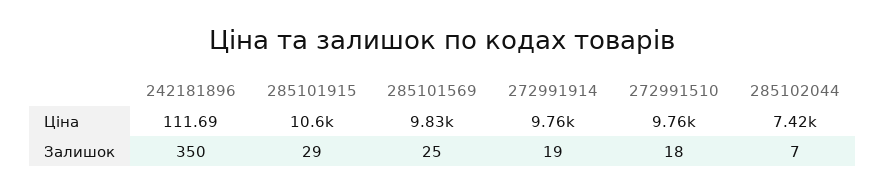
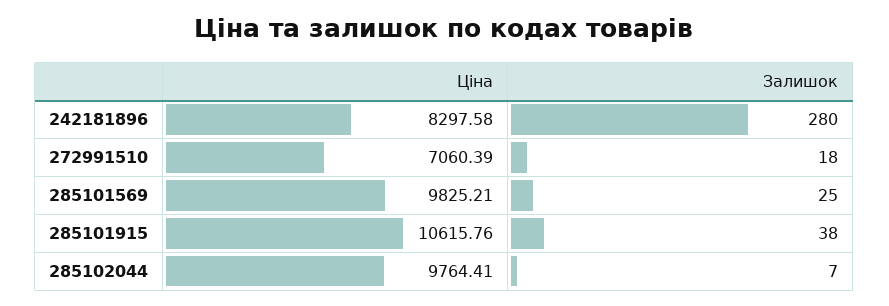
  {
    "242181896": {
-     "Ціна": 111.69,
+     "Ціна": 8297.58,
-     "Залишок": 350
+     "Залишок": 280
    },
    "285101915": {
      "Ціна": 10615.76,
-     "Залишок": 29
+     "Залишок": 38
    },
    "285101569": {
      "Ціна": 9825.21,
      "Залишок": 25
    },
-   "272991914": {
-     "Ціна": 9760,
-     "Залишок": 19
-   },
    "272991510": {
-     "Ціна": 9760,
+     "Ціна": 7060.39,
      "Залишок": 18
    },
    "285102044": {
-     "Ціна": 7420,
+     "Ціна": 9764.41,
      "Залишок": 7
    }
  }

